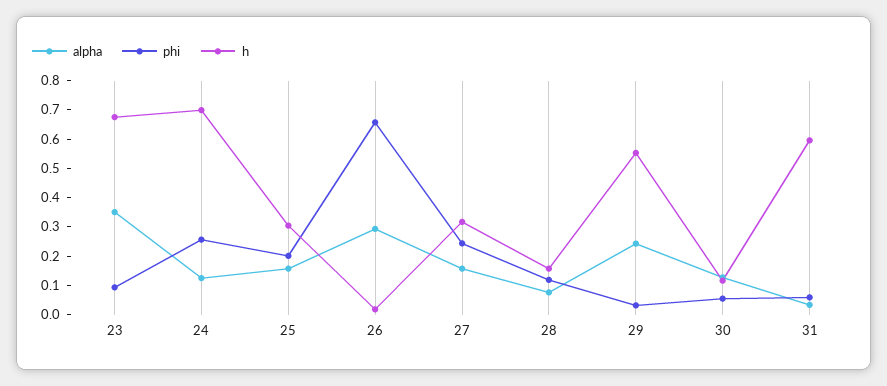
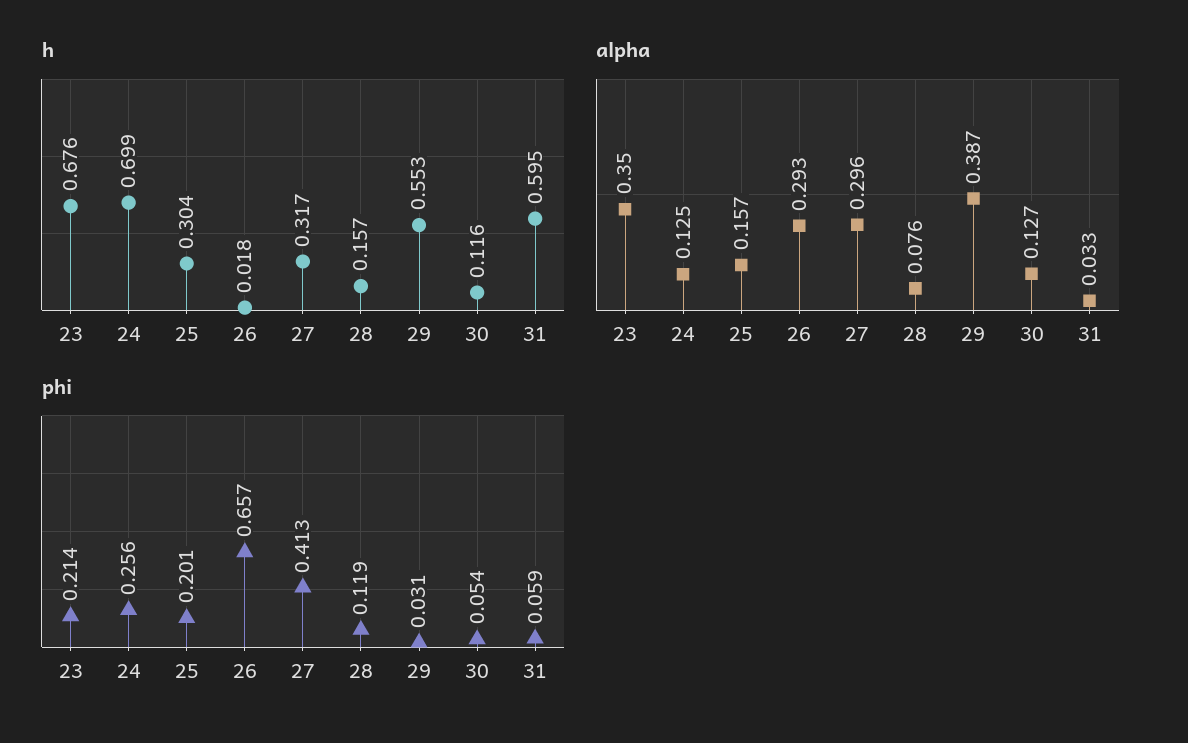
  {
    "alpha": {
      "23": 0.35,
      "24": 0.125,
      "25": 0.157,
      "26": 0.293,
-     "27": 0.15,
+     "27": 0.296,
      "28": 0.076,
-     "29": 0.25,
+     "29": 0.387,
      "30": 0.127,
      "31": 0.033
    },
    "phi": {
-     "23": 0.1,
+     "23": 0.214,
      "24": 0.256,
      "25": 0.201,
      "26": 0.657,
-     "27": 0.25,
+     "27": 0.413,
      "28": 0.119,
      "29": 0.031,
      "30": 0.054,
      "31": 0.059
    },
    "h": {
      "23": 0.676,
      "24": 0.699,
      "25": 0.304,
      "26": 0.018,
      "27": 0.317,
      "28": 0.157,
      "29": 0.553,
      "30": 0.116,
      "31": 0.595
    }
  }

